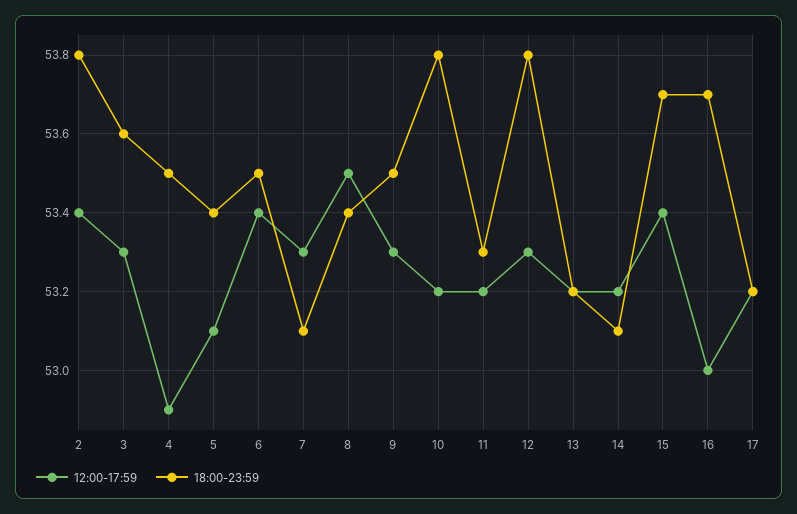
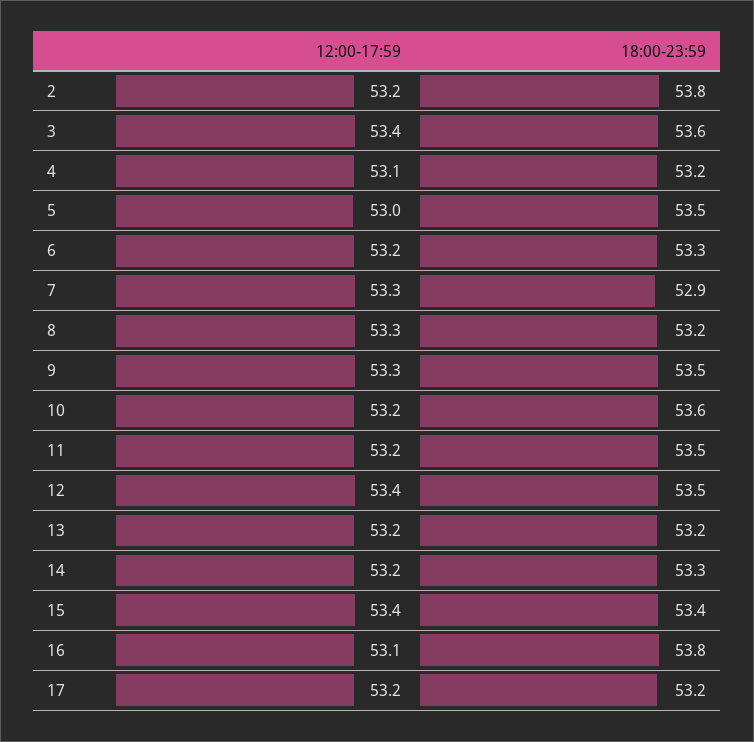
  {
    "12:00-17:59": {
-     "2": 53.4,
+     "2": 53.2,
-     "3": 53.3,
+     "3": 53.4,
-     "4": 52.9,
+     "4": 53.1,
-     "5": 53.1,
+     "5": 53,
-     "6": 53.4,
+     "6": 53.2,
      "7": 53.3,
-     "8": 53.5,
+     "8": 53.3,
      "9": 53.3,
      "10": 53.2,
      "11": 53.2,
-     "12": 53.3,
+     "12": 53.4,
      "13": 53.2,
      "14": 53.2,
      "15": 53.4,
-     "16": 53,
+     "16": 53.1,
      "17": 53.2
    },
    "18:00-23:59": {
      "2": 53.8,
      "3": 53.6,
-     "4": 53.5,
+     "4": 53.2,
-     "5": 53.4,
+     "5": 53.5,
-     "6": 53.5,
+     "6": 53.3,
-     "7": 53.1,
+     "7": 52.9,
-     "8": 53.4,
+     "8": 53.2,
      "9": 53.5,
-     "10": 53.8,
+     "10": 53.6,
-     "11": 53.3,
+     "11": 53.5,
-     "12": 53.8,
+     "12": 53.5,
      "13": 53.2,
-     "14": 53.1,
+     "14": 53.3,
-     "15": 53.7,
+     "15": 53.4,
-     "16": 53.7,
+     "16": 53.8,
      "17": 53.2
    }
  }

